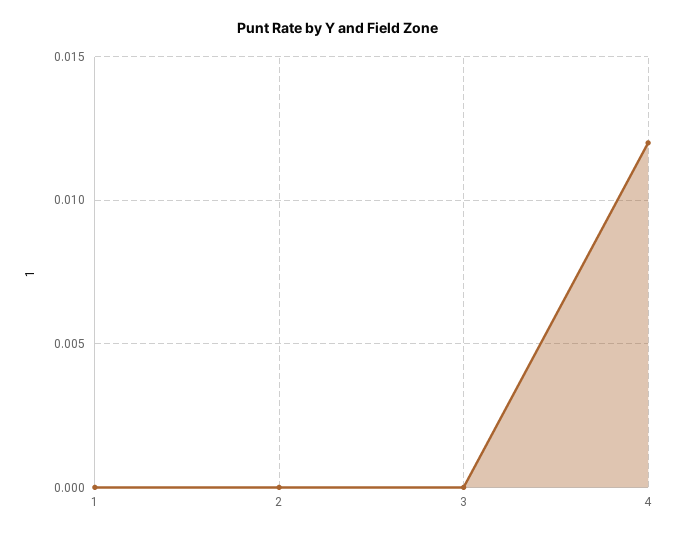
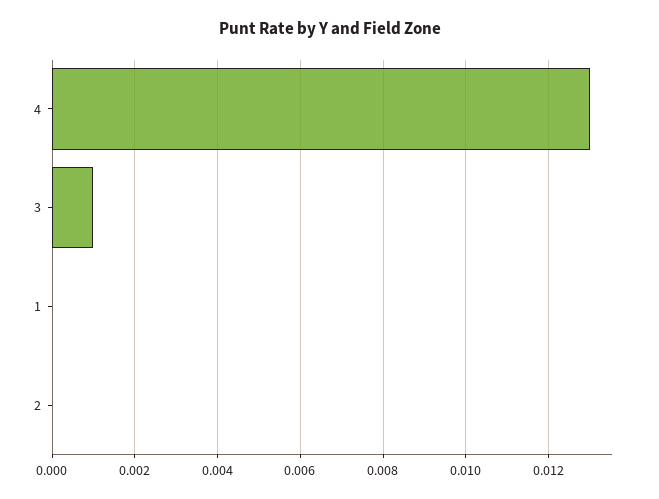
  {
    "1": 0,
    "2": 0,
-   "3": 0,
+   "3": 0.001,
-   "4": 0.012
+   "4": 0.013
  }

